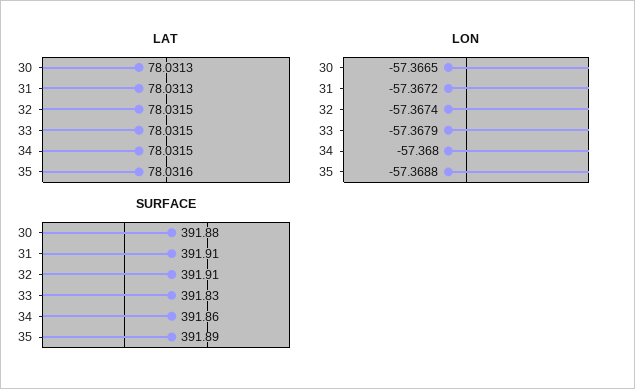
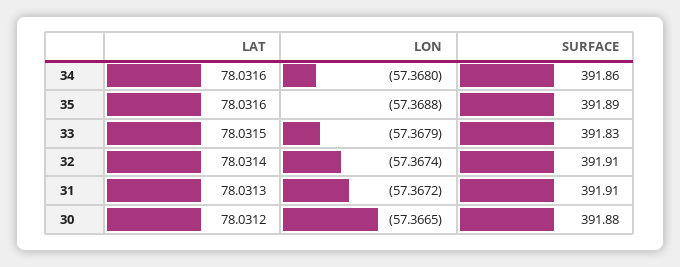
  {
    "LAT": {
-     "30": 78.0313,
+     "30": 78.0312,
      "31": 78.0313,
-     "32": 78.0315,
+     "32": 78.0314,
      "33": 78.0315,
-     "34": 78.0315,
+     "34": 78.0316,
      "35": 78.0316
    },
    "LON": {
      "30": -57.3665,
      "31": -57.3672,
      "32": -57.3674,
      "33": -57.3679,
      "34": -57.368,
      "35": -57.3688
    },
    "SURFACE": {
      "30": 391.88,
      "31": 391.91,
      "32": 391.91,
      "33": 391.83,
      "34": 391.86,
      "35": 391.89
    }
  }

